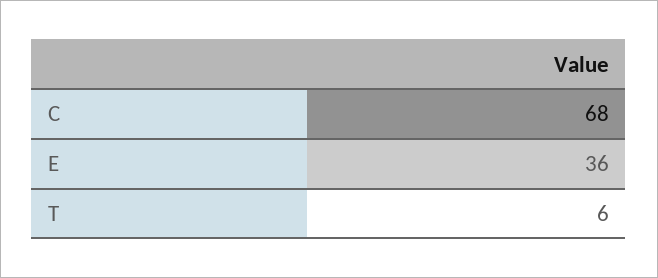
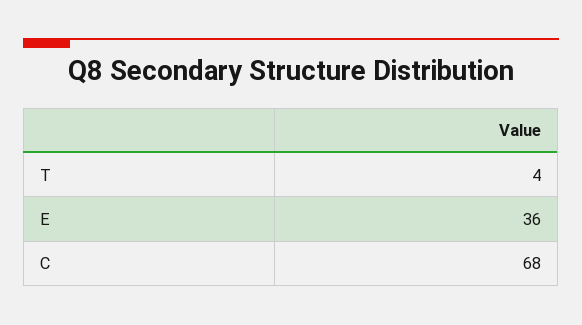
  {
    "C": 68,
    "E": 36,
-   "T": 6
+   "T": 4
  }

